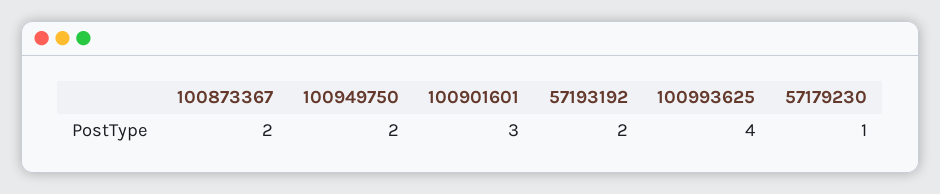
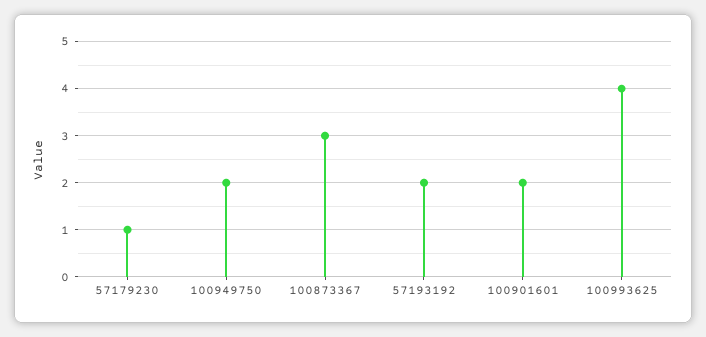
  {
-   "100873367": 2,
+   "100873367": 3,
    "100949750": 2,
-   "100901601": 3,
+   "100901601": 2,
    "57193192": 2,
    "100993625": 4,
    "57179230": 1
  }

